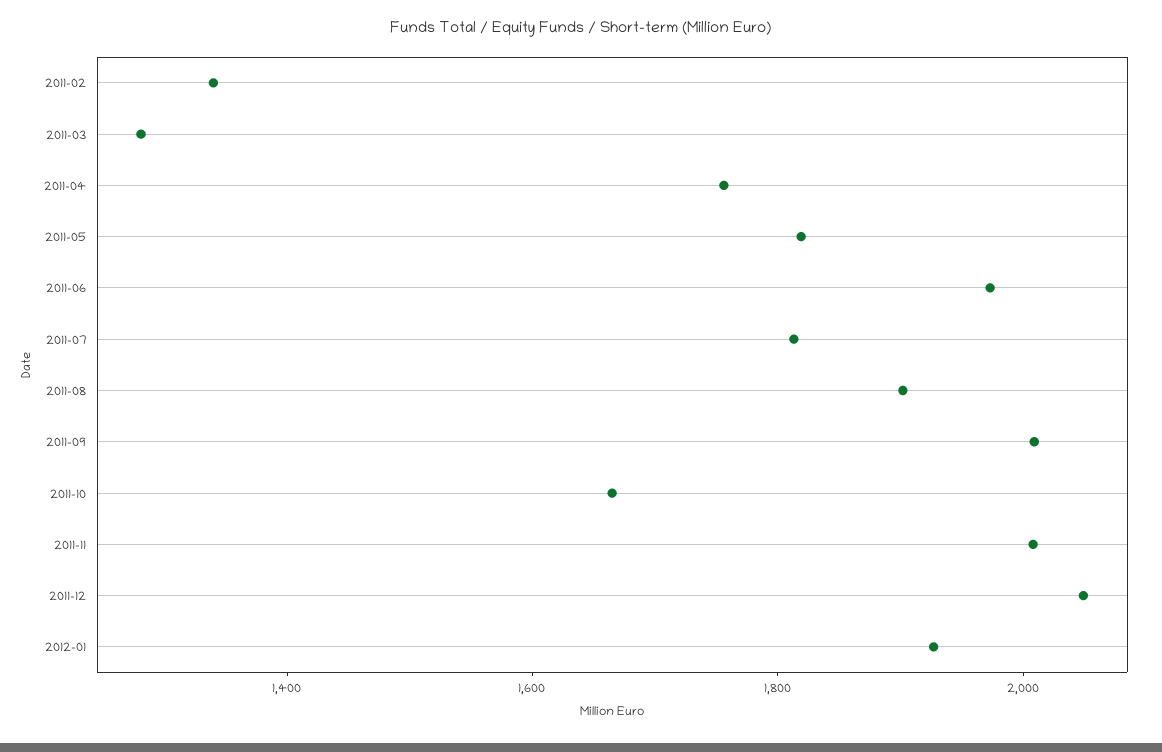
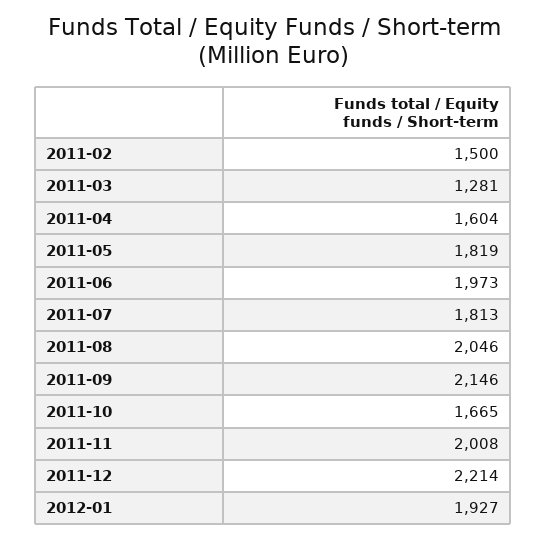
  {
-   "2011-02": 1350,
+   "2011-02": 1500,
    "2011-03": 1281,
-   "2011-04": 1750,
+   "2011-04": 1604,
    "2011-05": 1819,
    "2011-06": 1973,
    "2011-07": 1813,
-   "2011-08": 1900,
+   "2011-08": 2046,
-   "2011-09": 2000,
+   "2011-09": 2146,
    "2011-10": 1665,
    "2011-11": 2008,
-   "2011-12": 2050,
+   "2011-12": 2214,
    "2012-01": 1927
  }

